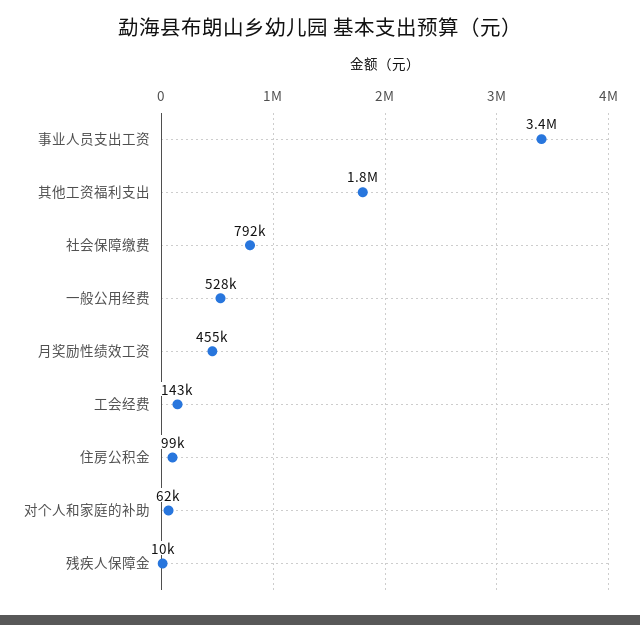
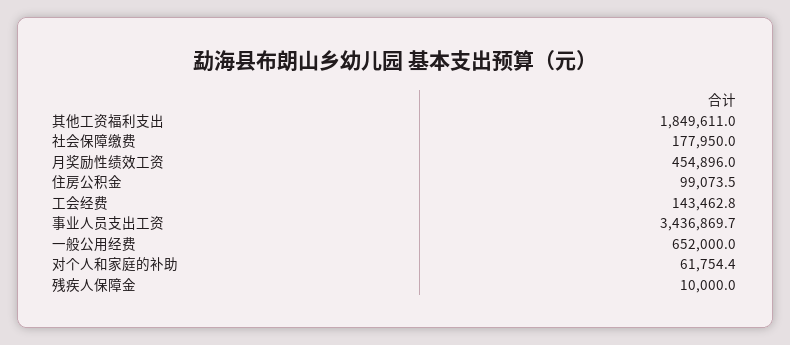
  {
    "事业人员支出工资": 3436869.7,
    "其他工资福利支出": 1849611,
-   "社会保障缴费": 792000,
+   "社会保障缴费": 177950,
-   "一般公用经费": 528000,
+   "一般公用经费": 652000,
    "月奖励性绩效工资": 454896,
    "工会经费": 143462.8,
    "住房公积金": 99073.5,
    "对个人和家庭的补助": 61754.4,
    "残疾人保障金": 10000
  }

